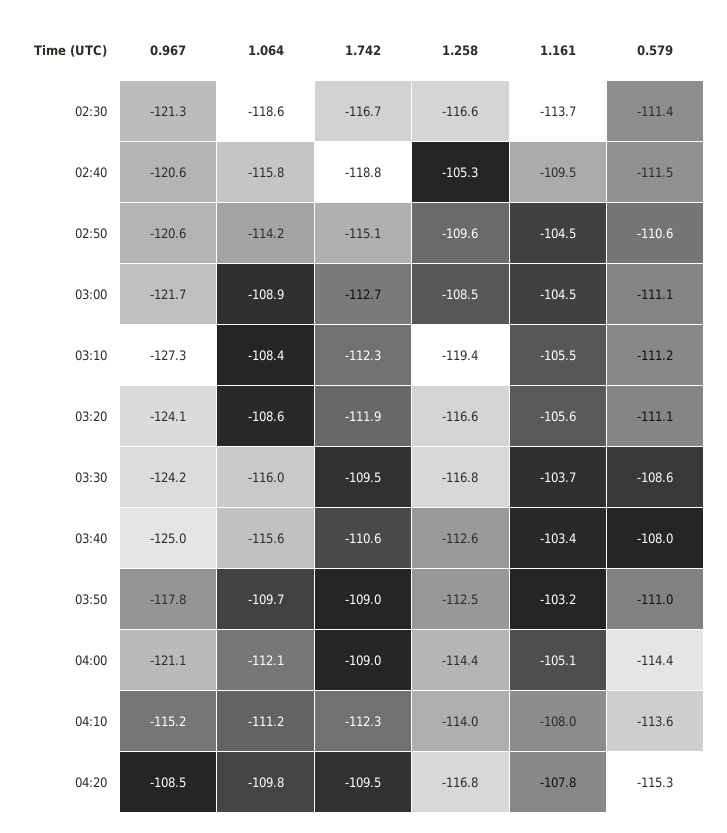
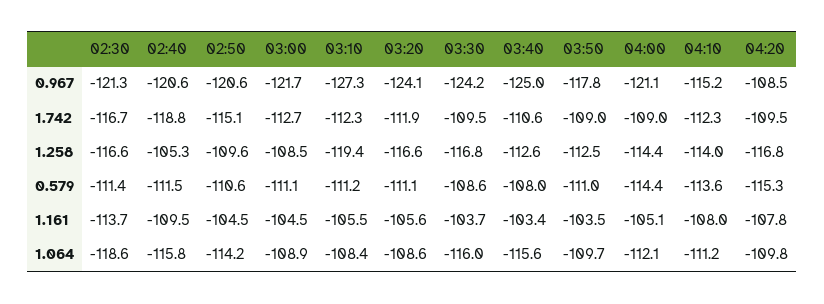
  {
    "0.967": {
      "02:30": -121.3,
      "02:40": -120.6,
      "02:50": -120.6,
      "03:00": -121.7,
      "03:10": -127.3,
      "03:20": -124.1,
      "03:30": -124.2,
      "03:40": -125,
      "03:50": -117.8,
      "04:00": -121.1,
      "04:10": -115.2,
      "04:20": -108.5
    },
    "1.064": {
      "02:30": -118.6,
      "02:40": -115.8,
      "02:50": -114.2,
      "03:00": -108.9,
      "03:10": -108.4,
      "03:20": -108.6,
      "03:30": -116,
      "03:40": -115.6,
      "03:50": -109.7,
      "04:00": -112.1,
      "04:10": -111.2,
      "04:20": -109.8
    },
    "1.742": {
      "02:30": -116.7,
      "02:40": -118.8,
      "02:50": -115.1,
      "03:00": -112.7,
      "03:10": -112.3,
      "03:20": -111.9,
      "03:30": -109.5,
      "03:40": -110.6,
      "03:50": -109,
      "04:00": -109,
      "04:10": -112.3,
      "04:20": -109.5
    },
    "1.258": {
      "02:30": -116.6,
      "02:40": -105.3,
      "02:50": -109.6,
      "03:00": -108.5,
      "03:10": -119.4,
      "03:20": -116.6,
      "03:30": -116.8,
      "03:40": -112.6,
      "03:50": -112.5,
      "04:00": -114.4,
      "04:10": -114,
      "04:20": -116.8
    },
    "1.161": {
      "02:30": -113.7,
      "02:40": -109.5,
      "02:50": -104.5,
      "03:00": -104.5,
      "03:10": -105.5,
      "03:20": -105.6,
      "03:30": -103.7,
      "03:40": -103.4,
-     "03:50": -103.2,
+     "03:50": -103.5,
      "04:00": -105.1,
      "04:10": -108,
      "04:20": -107.8
    },
    "0.579": {
      "02:30": -111.4,
      "02:40": -111.5,
      "02:50": -110.6,
      "03:00": -111.1,
      "03:10": -111.2,
      "03:20": -111.1,
      "03:30": -108.6,
      "03:40": -108,
      "03:50": -111,
      "04:00": -114.4,
      "04:10": -113.6,
      "04:20": -115.3
    }
  }

